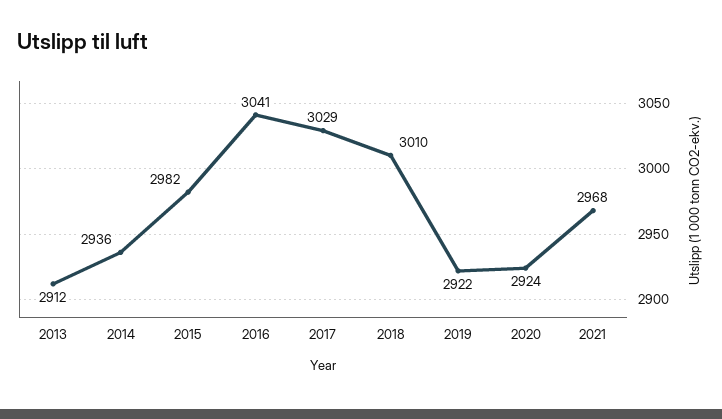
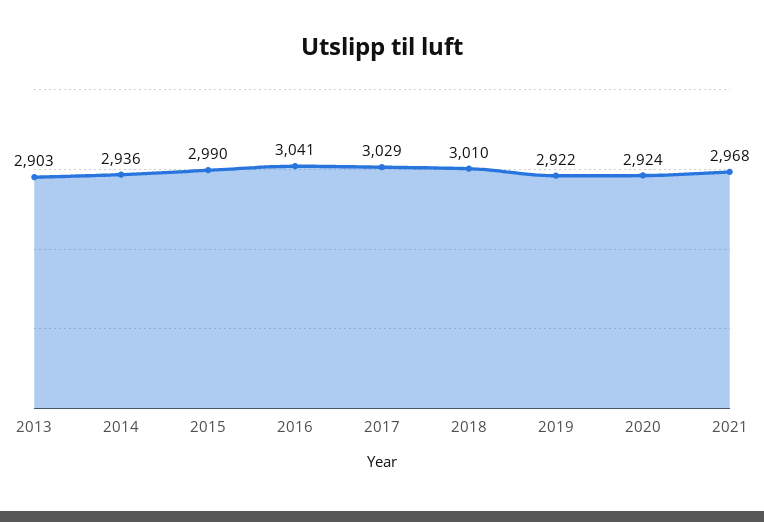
  {
-   "2013": 2912,
+   "2013": 2903,
    "2014": 2936,
-   "2015": 2982,
+   "2015": 2990,
    "2016": 3041,
    "2017": 3029,
    "2018": 3010,
    "2019": 2922,
    "2020": 2924,
    "2021": 2968
  }

